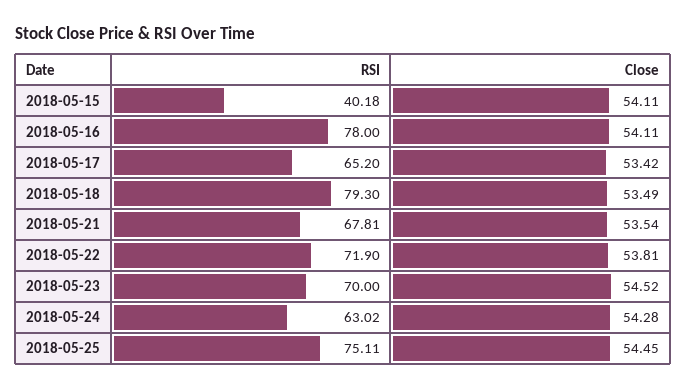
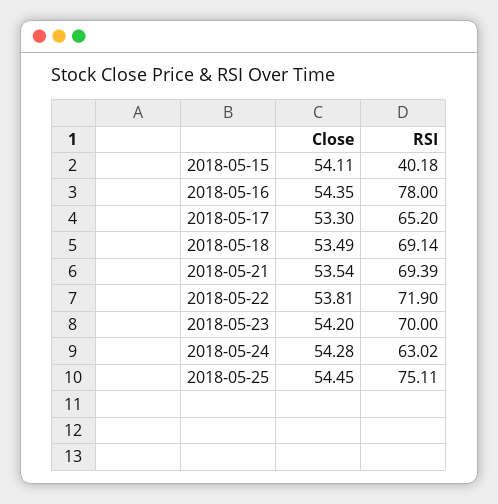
  {
    "RSI": {
      "2018-05-15": 40.18,
      "2018-05-16": 78,
      "2018-05-17": 65.2,
-     "2018-05-18": 79.3,
+     "2018-05-18": 69.14,
-     "2018-05-21": 67.81,
+     "2018-05-21": 69.39,
      "2018-05-22": 71.9,
      "2018-05-23": 70,
      "2018-05-24": 63.02,
      "2018-05-25": 75.11
    },
    "Close": {
      "2018-05-15": 54.11,
-     "2018-05-16": 54.11,
+     "2018-05-16": 54.35,
-     "2018-05-17": 53.42,
+     "2018-05-17": 53.3,
      "2018-05-18": 53.49,
      "2018-05-21": 53.54,
      "2018-05-22": 53.81,
-     "2018-05-23": 54.52,
+     "2018-05-23": 54.2,
      "2018-05-24": 54.28,
      "2018-05-25": 54.45
    }
  }

